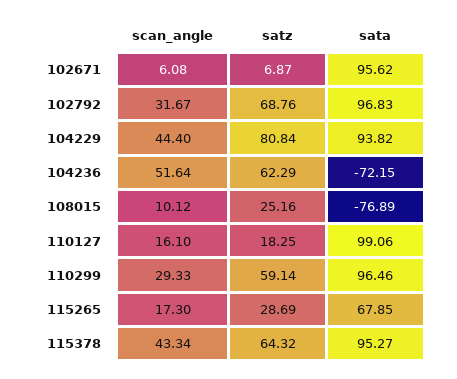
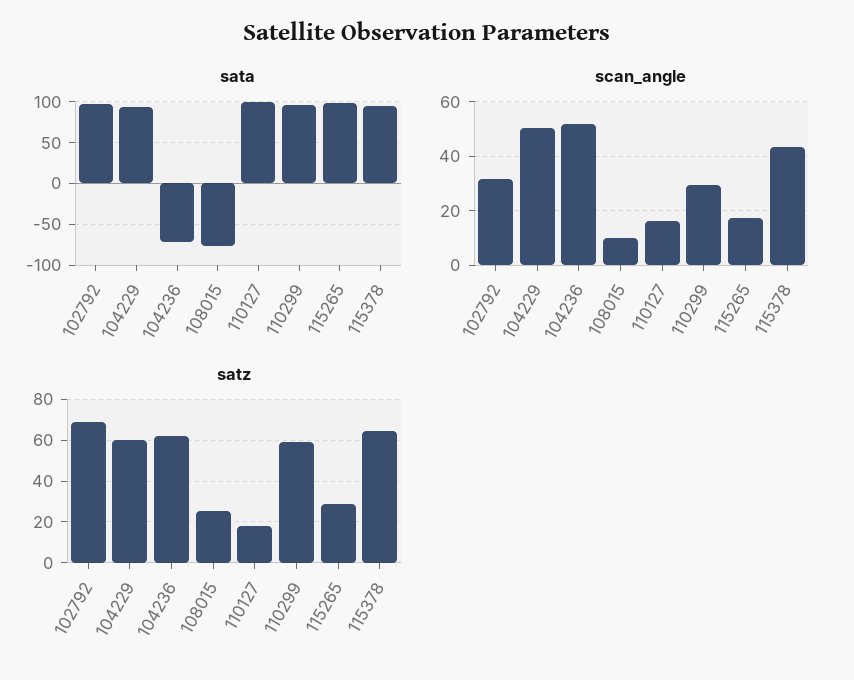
  {
    "scan_angle": {
-     "102671": 6.08,
      "102792": 31.67,
-     "104229": 44.4,
+     "104229": 50,
      "104236": 51.64,
      "108015": 10.12,
      "110127": 16.1,
      "110299": 29.33,
      "115265": 17.3,
      "115378": 43.34
    },
    "satz": {
-     "102671": 6.87,
      "102792": 68.76,
-     "104229": 80.84,
+     "104229": 60,
      "104236": 62.29,
      "108015": 25.16,
      "110127": 18.25,
      "110299": 59.14,
      "115265": 28.69,
      "115378": 64.32
    },
    "sata": {
-     "102671": 95.62,
      "102792": 96.83,
      "104229": 93.82,
      "104236": -72.15,
      "108015": -76.89,
      "110127": 99.06,
      "110299": 96.46,
-     "115265": 67.85,
+     "115265": 100,
      "115378": 95.27
    }
  }

